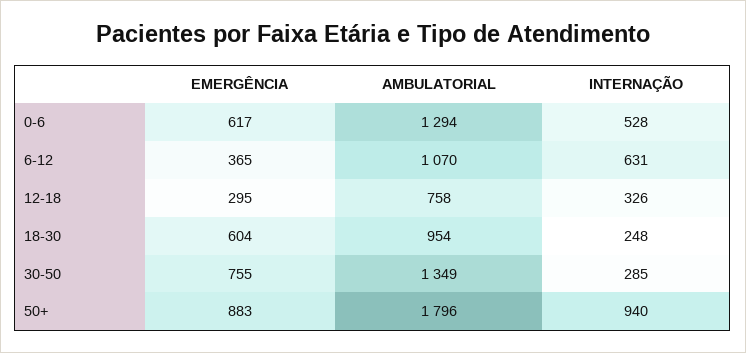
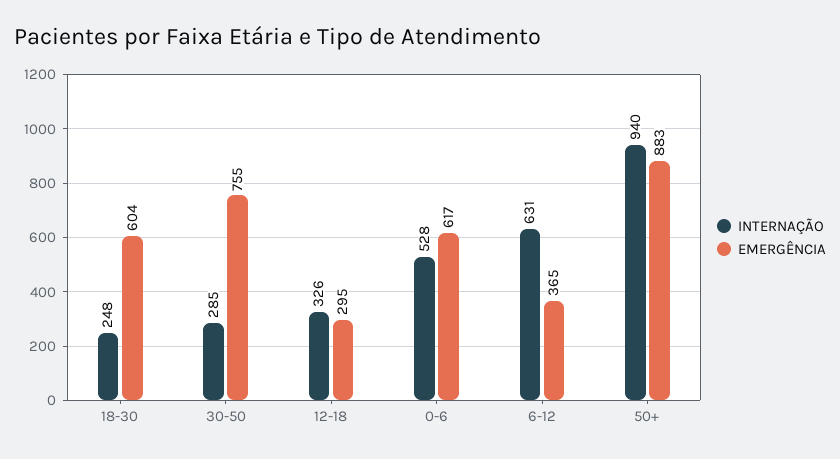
  {
    "EMERGÊNCIA": {
      "0-6": 617,
      "6-12": 365,
      "12-18": 295,
      "18-30": 604,
      "30-50": 755,
      "50+": 883
    },
-   "AMBULATORIAL": {
-     "0-6": 1294,
-     "6-12": 1070,
-     "12-18": 758,
-     "18-30": 954,
-     "30-50": 1349,
-     "50+": 1796
-   },
    "INTERNAÇÃO": {
      "0-6": 528,
      "6-12": 631,
      "12-18": 326,
      "18-30": 248,
      "30-50": 285,
      "50+": 940
    }
  }

